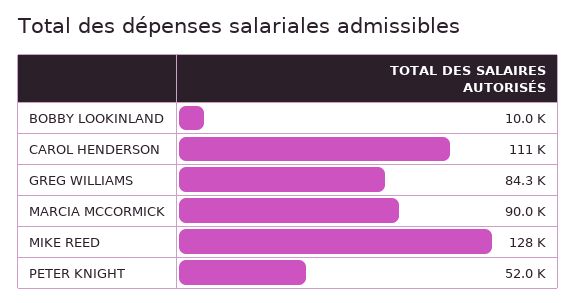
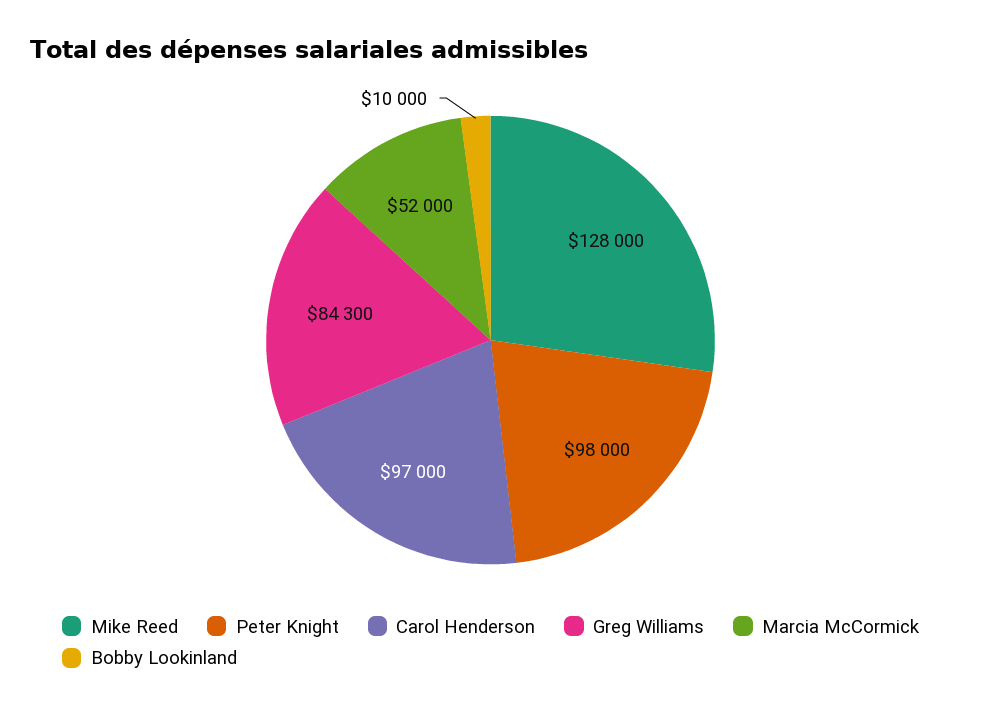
  {
    "BOBBY LOOKINLAND": 10000,
-   "CAROL HENDERSON": 111000,
+   "CAROL HENDERSON": 97000,
    "GREG WILLIAMS": 84300,
-   "MARCIA MCCORMICK": 90000,
+   "MARCIA MCCORMICK": 52000,
    "MIKE REED": 128000,
-   "PETER KNIGHT": 52000
+   "PETER KNIGHT": 98000
  }

